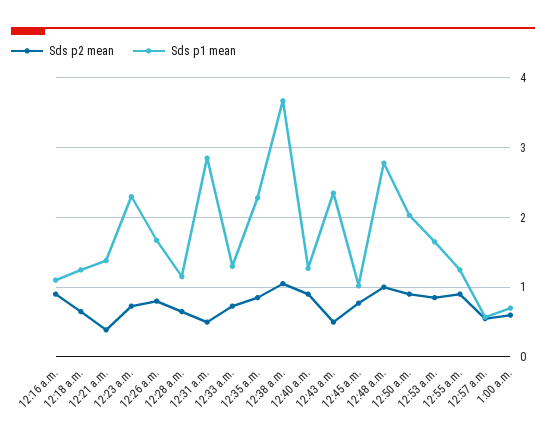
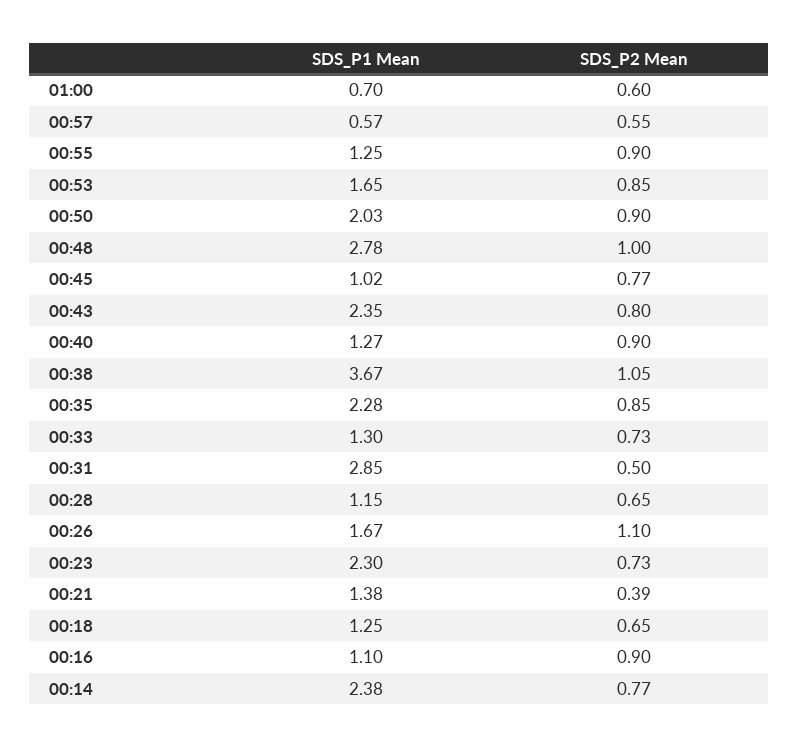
  {
    "Sds p2 mean": {
      "12:16 a.m.": 0.9,
      "12:18 a.m.": 0.65,
      "12:21 a.m.": 0.39,
      "12:23 a.m.": 0.73,
-     "12:26 a.m.": 0.8,
+     "12:26 a.m.": 1.1,
      "12:28 a.m.": 0.65,
      "12:31 a.m.": 0.5,
      "12:33 a.m.": 0.73,
      "12:35 a.m.": 0.85,
      "12:38 a.m.": 1.05,
      "12:40 a.m.": 0.9,
-     "12:43 a.m.": 0.5,
+     "12:43 a.m.": 0.8,
      "12:45 a.m.": 0.77,
      "12:48 a.m.": 1,
      "12:50 a.m.": 0.9,
      "12:53 a.m.": 0.85,
      "12:55 a.m.": 0.9,
      "12:57 a.m.": 0.55,
-     "1:00 a.m.": 0.6
+     "1:00 a.m.": 0.6,
+     "00:14": 0.77
    },
    "Sds p1 mean": {
      "12:16 a.m.": 1.1,
      "12:18 a.m.": 1.25,
      "12:21 a.m.": 1.38,
      "12:23 a.m.": 2.3,
      "12:26 a.m.": 1.67,
      "12:28 a.m.": 1.15,
      "12:31 a.m.": 2.85,
      "12:33 a.m.": 1.3,
      "12:35 a.m.": 2.28,
      "12:38 a.m.": 3.67,
      "12:40 a.m.": 1.27,
      "12:43 a.m.": 2.35,
      "12:45 a.m.": 1.02,
      "12:48 a.m.": 2.78,
      "12:50 a.m.": 2.03,
      "12:53 a.m.": 1.65,
      "12:55 a.m.": 1.25,
      "12:57 a.m.": 0.57,
-     "1:00 a.m.": 0.7
+     "1:00 a.m.": 0.7,
+     "00:14": 2.38
    }
  }

